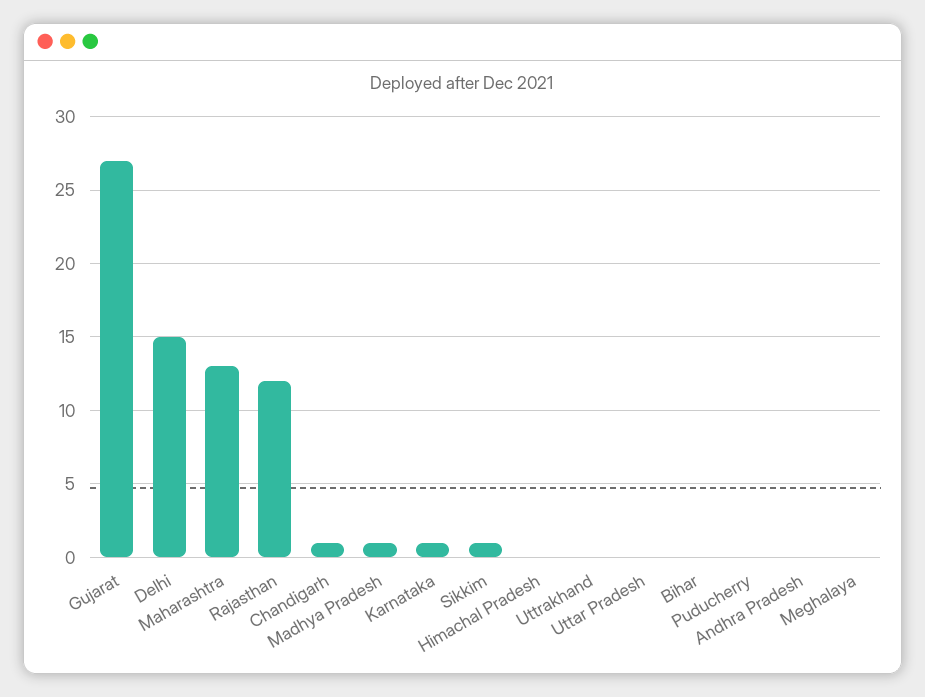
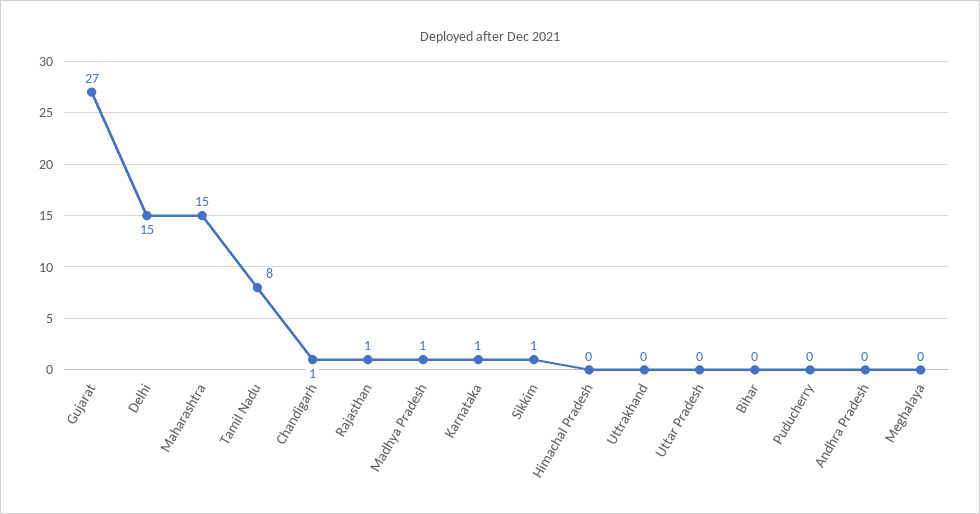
  {
    "Gujarat": 27,
    "Delhi": 15,
-   "Maharashtra": 13,
+   "Maharashtra": 15,
-   "Rajasthan": 12,
+   "Rajasthan": 1,
    "Chandigarh": 1,
    "Madhya Pradesh": 1,
    "Karnataka": 1,
    "Sikkim": 1,
    "Himachal Pradesh": 0,
    "Uttrakhand": 0,
    "Uttar Pradesh": 0,
    "Bihar": 0,
    "Puducherry": 0,
    "Andhra Pradesh": 0,
-   "Meghalaya": 0
+   "Meghalaya": 0,
+   "Tamil Nadu": 8
  }

